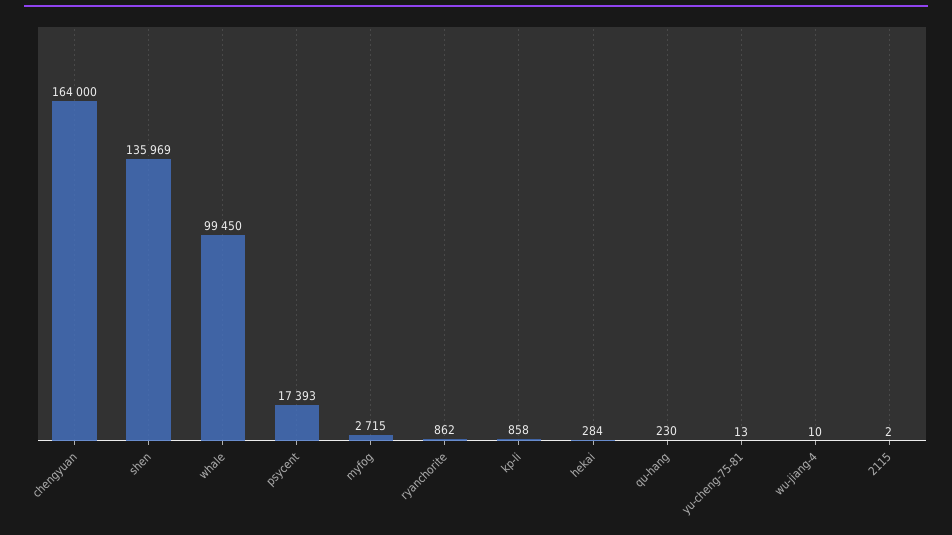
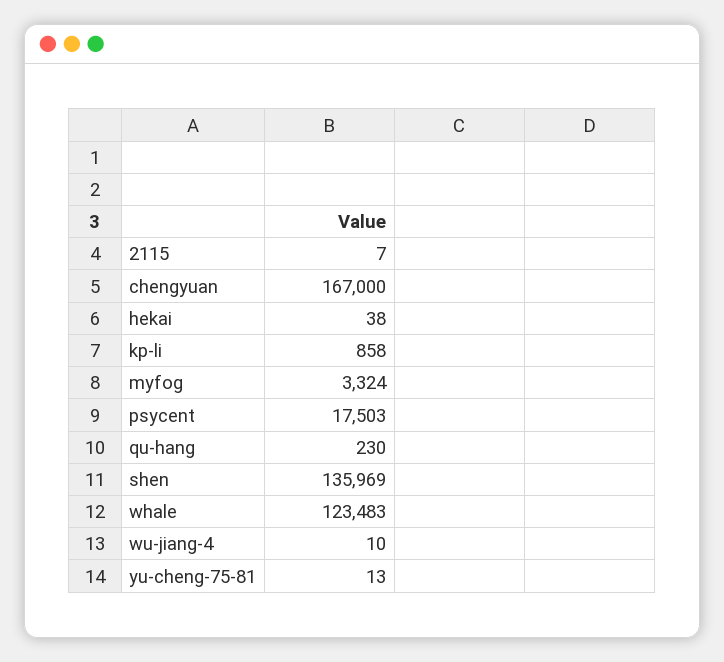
  {
-   "chengyuan": 164000,
+   "chengyuan": 167000,
    "shen": 135969,
-   "whale": 99450,
+   "whale": 123483,
-   "psycent": 17393,
+   "psycent": 17503,
-   "myfog": 2715,
+   "myfog": 3324,
-   "ryanchorite": 862,
    "kp-li": 858,
-   "hekai": 284,
+   "hekai": 38,
    "qu-hang": 230,
    "yu-cheng-75-81": 13,
    "wu-jiang-4": 10,
-   "2115": 2
+   "2115": 7
  }

